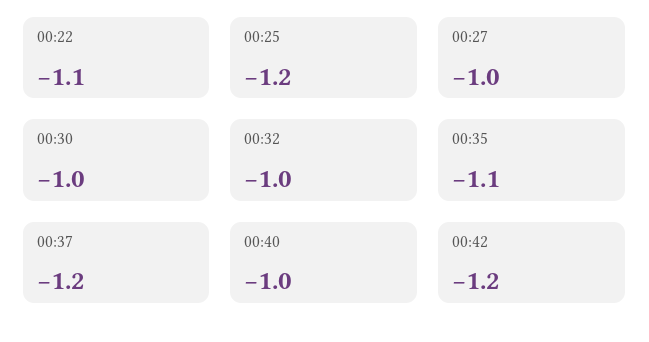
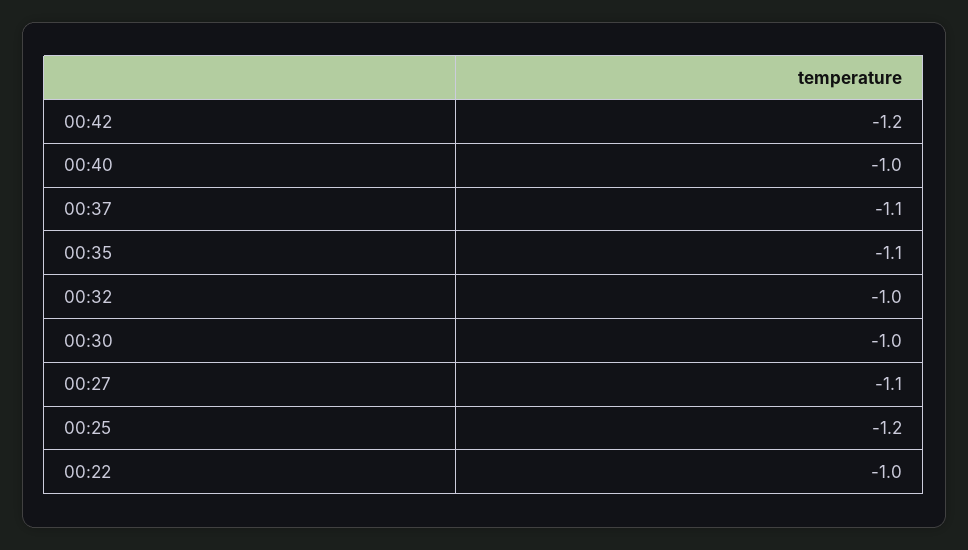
  {
-   "00:22": -1.1,
+   "00:22": -1,
    "00:25": -1.2,
-   "00:27": -1,
+   "00:27": -1.1,
    "00:30": -1,
    "00:32": -1,
    "00:35": -1.1,
-   "00:37": -1.2,
+   "00:37": -1.1,
    "00:40": -1,
    "00:42": -1.2
  }

